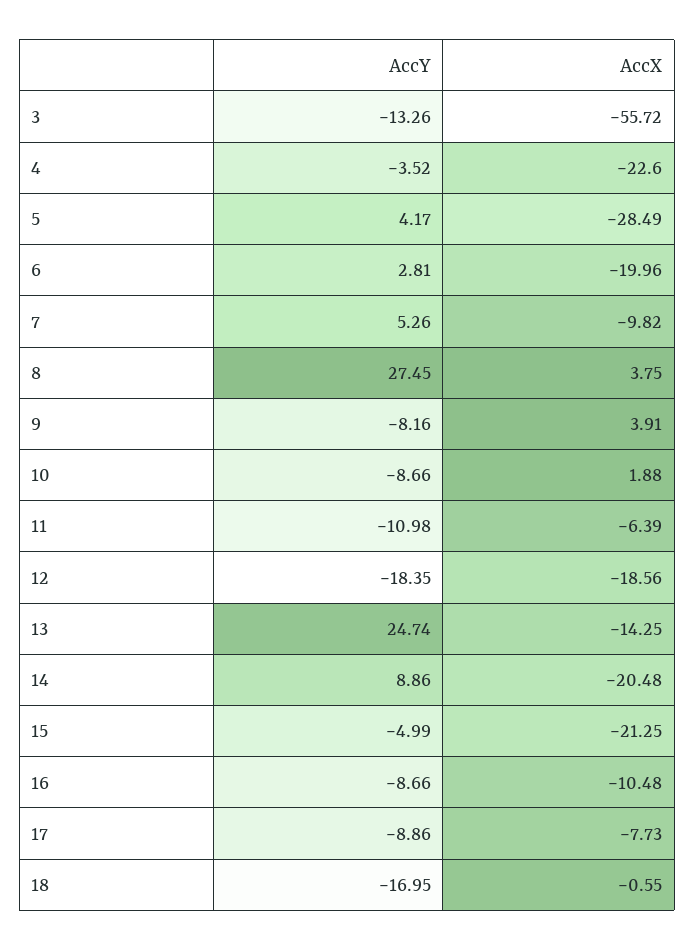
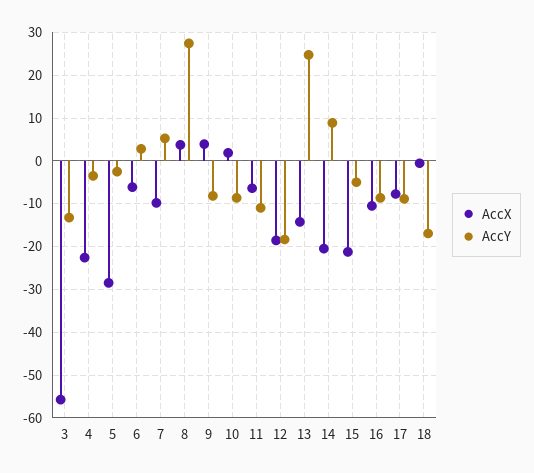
  {
    "AccY": {
      "3": -13.26,
      "4": -3.52,
-     "5": 4.17,
+     "5": -2,
      "6": 2.81,
      "7": 5.26,
      "8": 27.45,
      "9": -8.16,
      "10": -8.66,
      "11": -10.98,
      "12": -18.35,
      "13": 24.74,
      "14": 8.86,
      "15": -4.99,
      "16": -8.66,
      "17": -8.86,
      "18": -16.95
    },
    "AccX": {
      "3": -55.72,
      "4": -22.6,
      "5": -28.49,
-     "6": -19.96,
+     "6": -6,
      "7": -9.82,
      "8": 3.75,
      "9": 3.91,
      "10": 1.88,
      "11": -6.39,
      "12": -18.56,
      "13": -14.25,
      "14": -20.48,
      "15": -21.25,
      "16": -10.48,
      "17": -7.73,
      "18": -0.55
    }
  }

